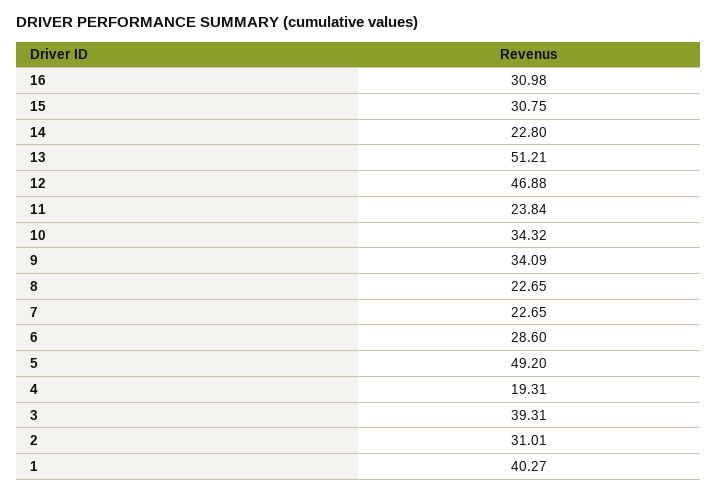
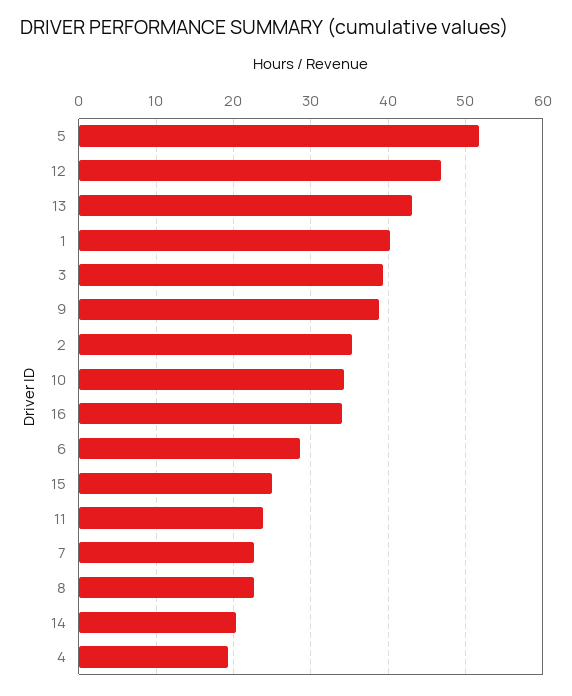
  {
-   "16": 30.98,
+   "16": 34,
-   "15": 30.75,
+   "15": 25,
-   "14": 22.8,
+   "14": 20,
-   "13": 51.21,
+   "13": 43,
    "12": 46.88,
    "11": 23.84,
    "10": 34.32,
-   "9": 34.09,
+   "9": 39,
    "8": 22.65,
    "7": 22.65,
    "6": 28.6,
-   "5": 49.2,
+   "5": 52,
    "4": 19.31,
    "3": 39.31,
-   "2": 31.01,
+   "2": 35,
    "1": 40.27
  }

